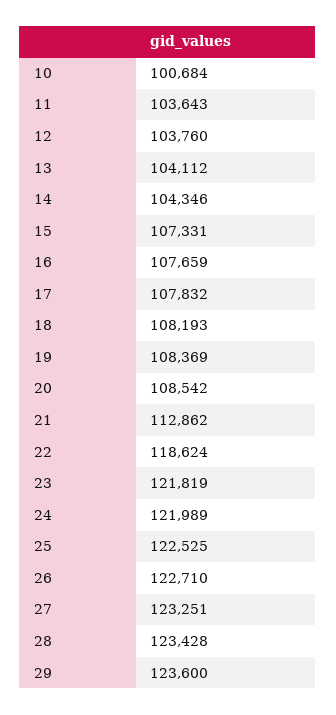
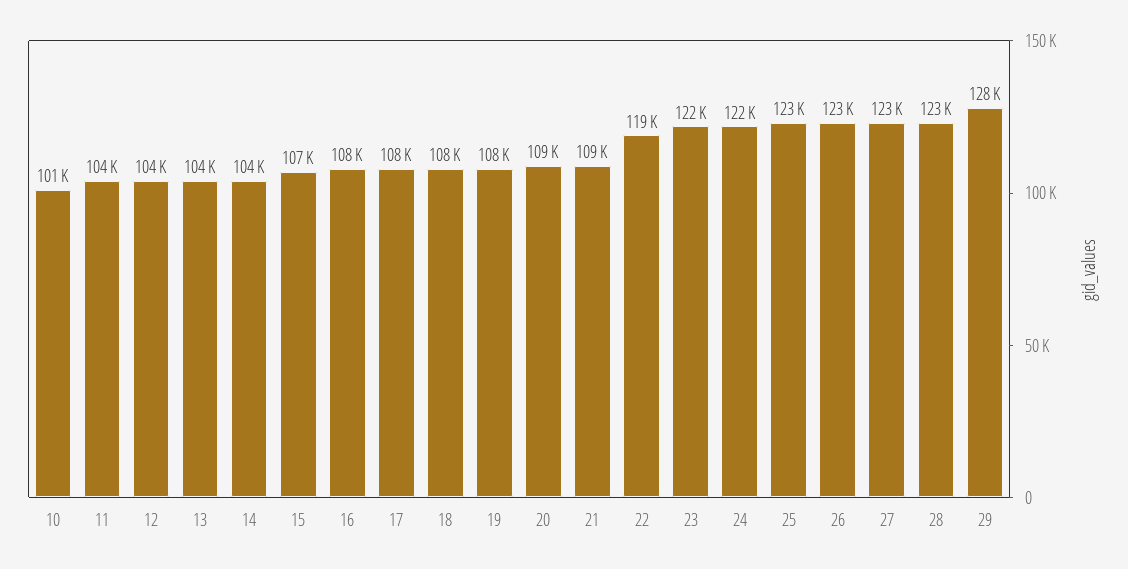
  {
    "10": 100684,
    "11": 103643,
    "12": 103760,
    "13": 104112,
    "14": 104346,
    "15": 107331,
    "16": 107659,
    "17": 107832,
    "18": 108193,
    "19": 108369,
    "20": 108542,
-   "21": 112862,
+   "21": 109000,
    "22": 118624,
    "23": 121819,
    "24": 121989,
    "25": 122525,
    "26": 122710,
    "27": 123251,
    "28": 123428,
-   "29": 123600
+   "29": 128000
  }

